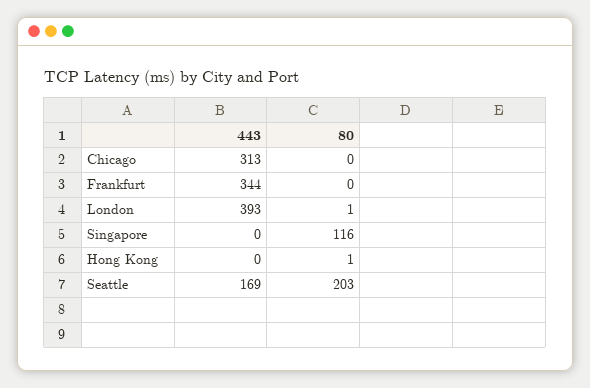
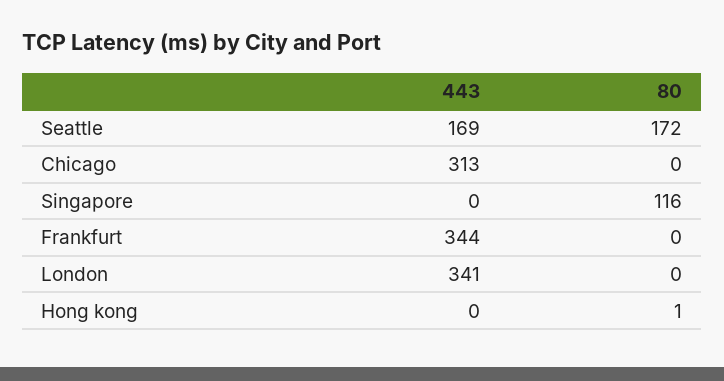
  {
    "443": {
      "Chicago": 313,
      "Frankfurt": 344,
-     "London": 393,
+     "London": 341,
      "Singapore": 0,
      "Hong Kong": 0,
      "Seattle": 169
    },
    "80": {
      "Chicago": 0,
      "Frankfurt": 0,
-     "London": 1,
+     "London": 0,
      "Singapore": 116,
      "Hong Kong": 1,
-     "Seattle": 203
+     "Seattle": 172
    }
  }

